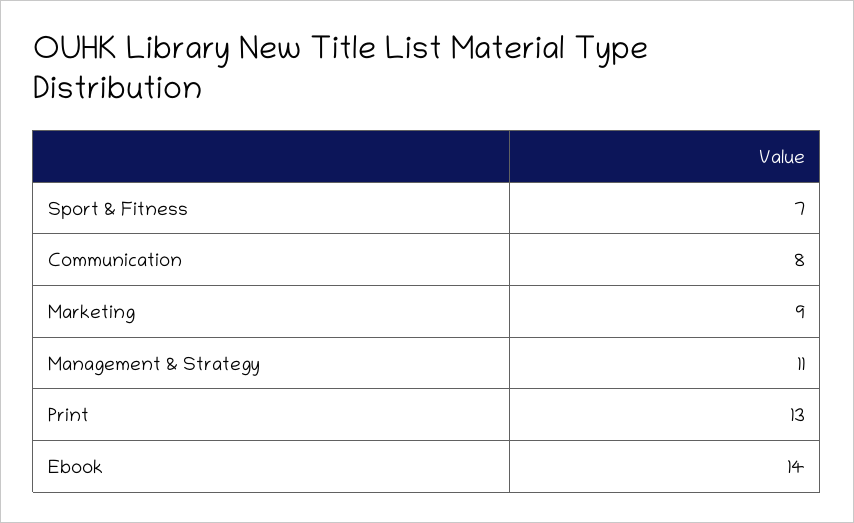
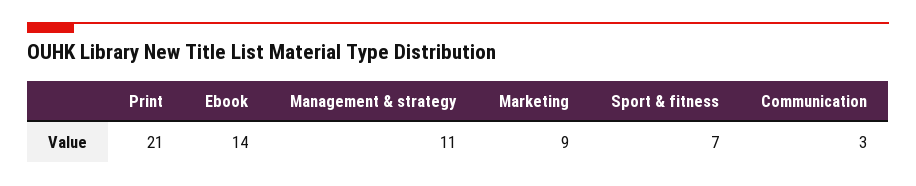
  {
    "Sport & Fitness": 7,
-   "Communication": 8,
+   "Communication": 3,
    "Marketing": 9,
    "Management & Strategy": 11,
-   "Print": 13,
+   "Print": 21,
    "Ebook": 14
  }

